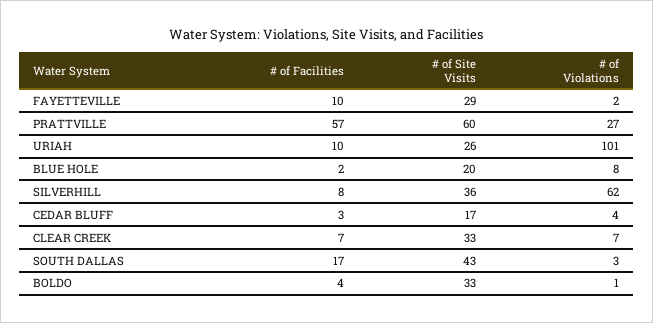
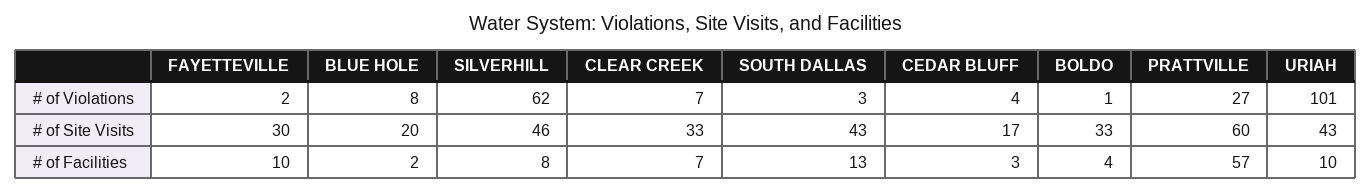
  {
    "# of Facilities": {
      "FAYETTEVILLE": 10,
      "PRATTVILLE": 57,
      "URIAH": 10,
      "BLUE HOLE": 2,
      "SILVERHILL": 8,
      "CEDAR BLUFF": 3,
      "CLEAR CREEK": 7,
-     "SOUTH DALLAS": 17,
+     "SOUTH DALLAS": 13,
      "BOLDO": 4
    },
    "# of Site Visits": {
-     "FAYETTEVILLE": 29,
+     "FAYETTEVILLE": 30,
      "PRATTVILLE": 60,
-     "URIAH": 26,
+     "URIAH": 43,
      "BLUE HOLE": 20,
-     "SILVERHILL": 36,
+     "SILVERHILL": 46,
      "CEDAR BLUFF": 17,
      "CLEAR CREEK": 33,
      "SOUTH DALLAS": 43,
      "BOLDO": 33
    },
    "# of Violations": {
      "FAYETTEVILLE": 2,
      "PRATTVILLE": 27,
      "URIAH": 101,
      "BLUE HOLE": 8,
      "SILVERHILL": 62,
      "CEDAR BLUFF": 4,
      "CLEAR CREEK": 7,
      "SOUTH DALLAS": 3,
      "BOLDO": 1
    }
  }

